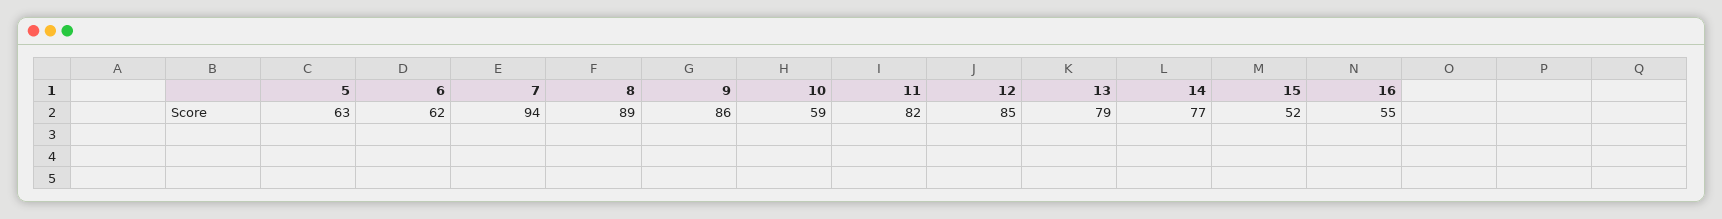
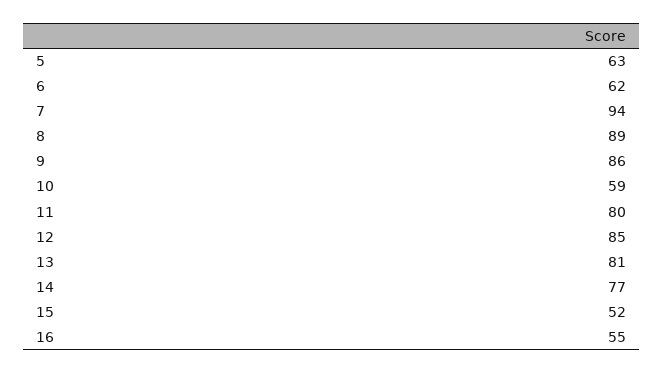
  {
    "5": 63,
    "6": 62,
    "7": 94,
    "8": 89,
    "9": 86,
    "10": 59,
-   "11": 82,
+   "11": 80,
    "12": 85,
-   "13": 79,
+   "13": 81,
    "14": 77,
    "15": 52,
    "16": 55
  }

